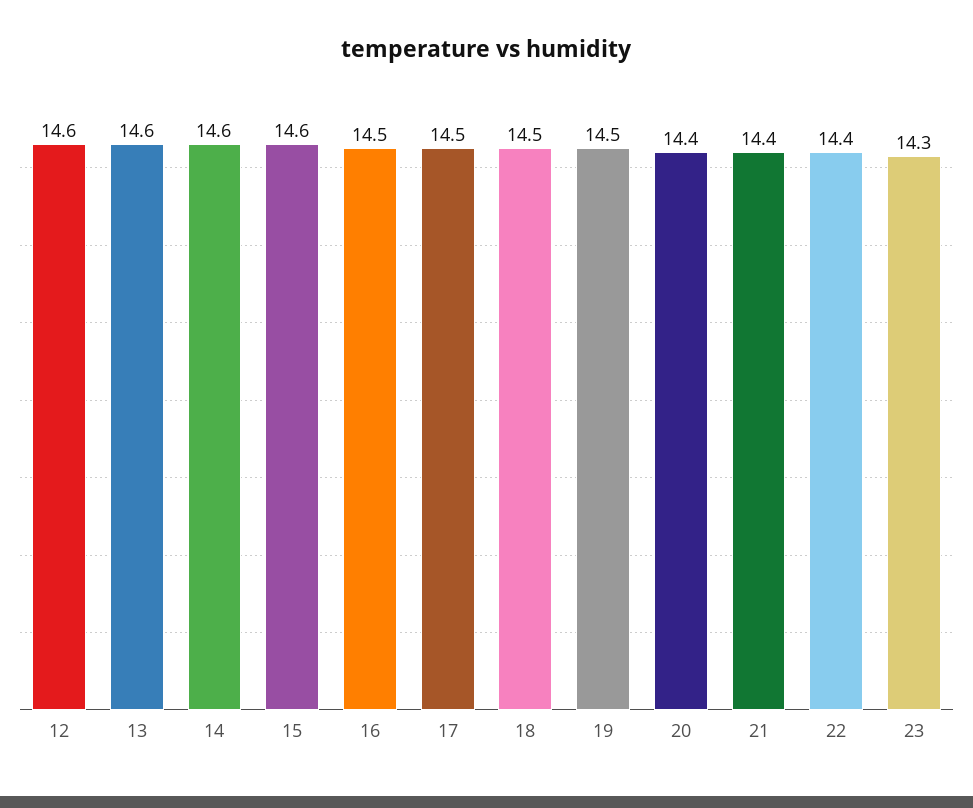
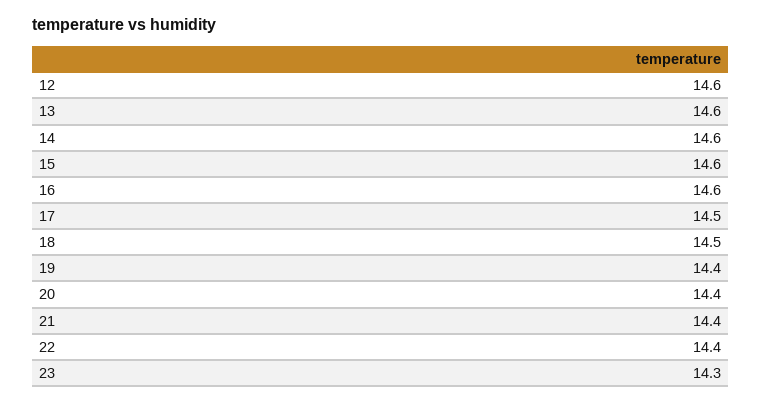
  {
    "12": 14.6,
    "13": 14.6,
    "14": 14.6,
    "15": 14.6,
-   "16": 14.5,
+   "16": 14.6,
    "17": 14.5,
    "18": 14.5,
-   "19": 14.5,
+   "19": 14.4,
    "20": 14.4,
    "21": 14.4,
    "22": 14.4,
    "23": 14.3
  }

